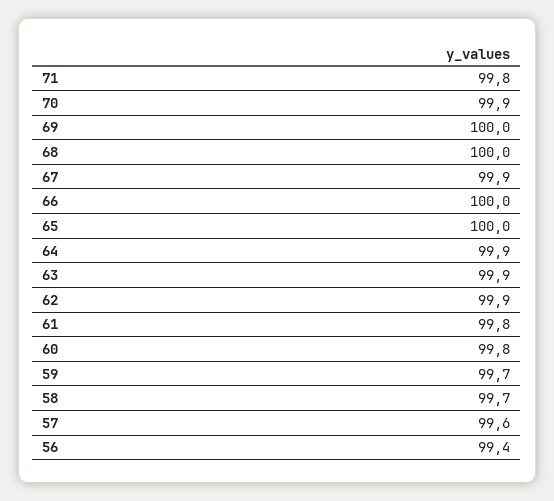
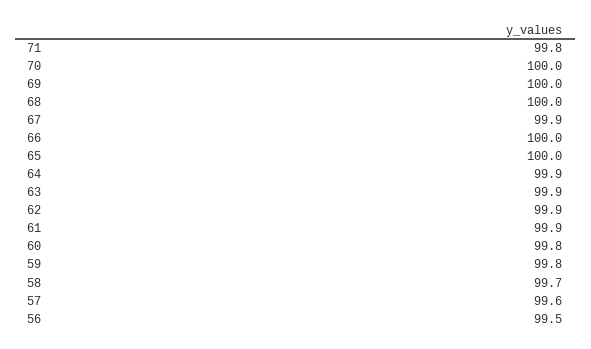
  {
    "71": 99.8,
-   "70": 99.9,
+   "70": 100,
    "69": 100,
    "68": 100,
    "67": 99.9,
    "66": 100,
    "65": 100,
    "64": 99.9,
    "63": 99.9,
    "62": 99.9,
-   "61": 99.8,
+   "61": 99.9,
    "60": 99.8,
-   "59": 99.7,
+   "59": 99.8,
    "58": 99.7,
    "57": 99.6,
-   "56": 99.4
+   "56": 99.5
  }

